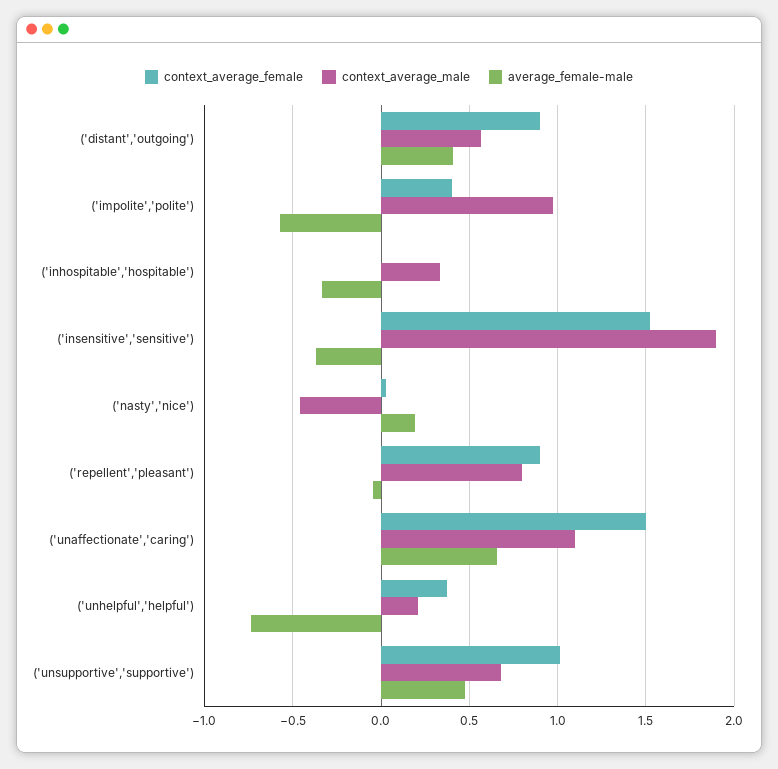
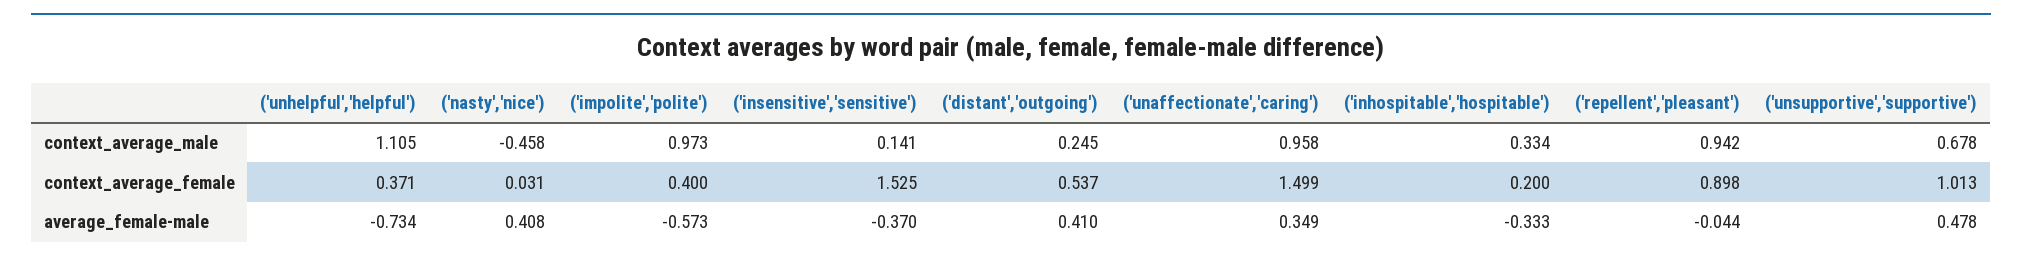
  {
    "context_average_female": {
-     "('distant','outgoing')": 0.9,
+     "('distant','outgoing')": 0.537,
      "('impolite','polite')": 0.4,
-     "('inhospitable','hospitable')": 0,
+     "('inhospitable','hospitable')": 0.2,
      "('insensitive','sensitive')": 1.525,
      "('nasty','nice')": 0.031,
      "('repellent','pleasant')": 0.898,
      "('unaffectionate','caring')": 1.499,
      "('unhelpful','helpful')": 0.371,
      "('unsupportive','supportive')": 1.013
    },
    "context_average_male": {
-     "('distant','outgoing')": 0.55,
+     "('distant','outgoing')": 0.245,
      "('impolite','polite')": 0.973,
      "('inhospitable','hospitable')": 0.334,
-     "('insensitive','sensitive')": 1.9,
+     "('insensitive','sensitive')": 0.141,
      "('nasty','nice')": -0.458,
-     "('repellent','pleasant')": 0.8,
+     "('repellent','pleasant')": 0.942,
-     "('unaffectionate','caring')": 1.1,
+     "('unaffectionate','caring')": 0.958,
-     "('unhelpful','helpful')": 0.2,
+     "('unhelpful','helpful')": 1.105,
      "('unsupportive','supportive')": 0.678
    },
    "average_female-male": {
      "('distant','outgoing')": 0.41,
      "('impolite','polite')": -0.573,
      "('inhospitable','hospitable')": -0.333,
      "('insensitive','sensitive')": -0.37,
-     "('nasty','nice')": 0.2,
+     "('nasty','nice')": 0.408,
      "('repellent','pleasant')": -0.044,
-     "('unaffectionate','caring')": 0.65,
+     "('unaffectionate','caring')": 0.349,
      "('unhelpful','helpful')": -0.734,
      "('unsupportive','supportive')": 0.478
    }
  }

